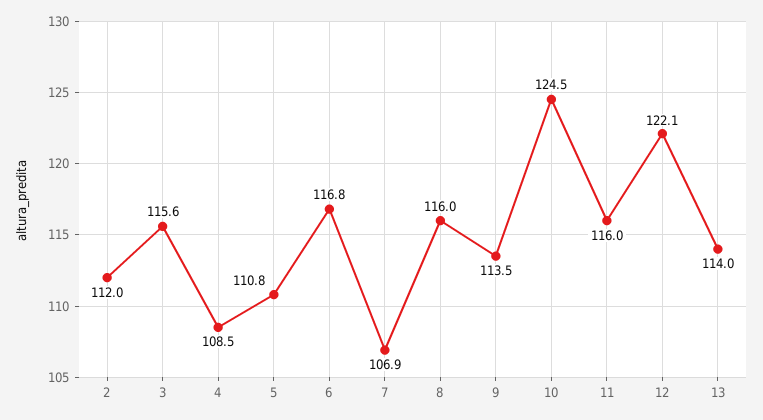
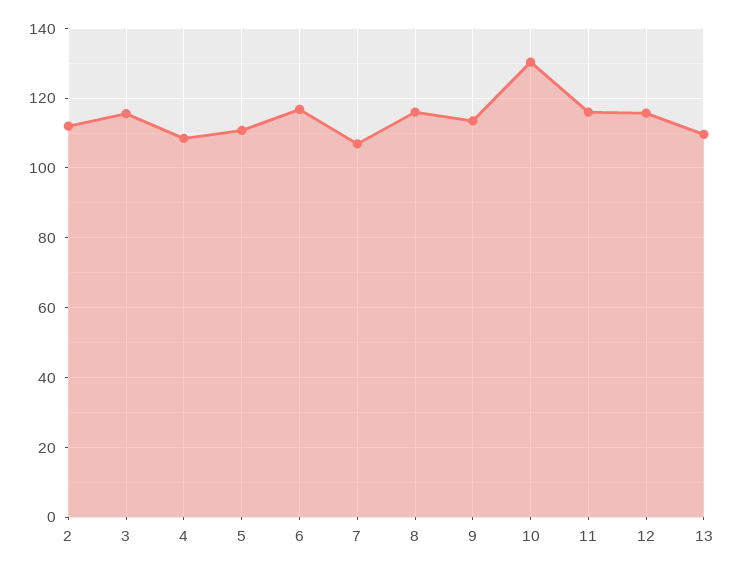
  {
    "2": 112,
    "3": 115.6,
    "4": 108.5,
    "5": 110.8,
    "6": 116.8,
    "7": 106.9,
    "8": 116,
    "9": 113.5,
-   "10": 124.5,
+   "10": 130,
    "11": 116,
-   "12": 122.1,
+   "12": 116,
-   "13": 114
+   "13": 110
  }

